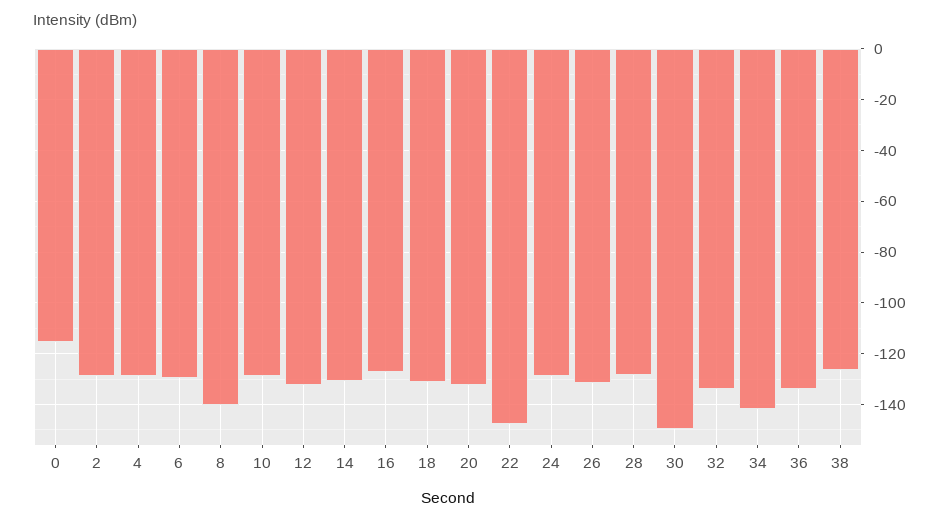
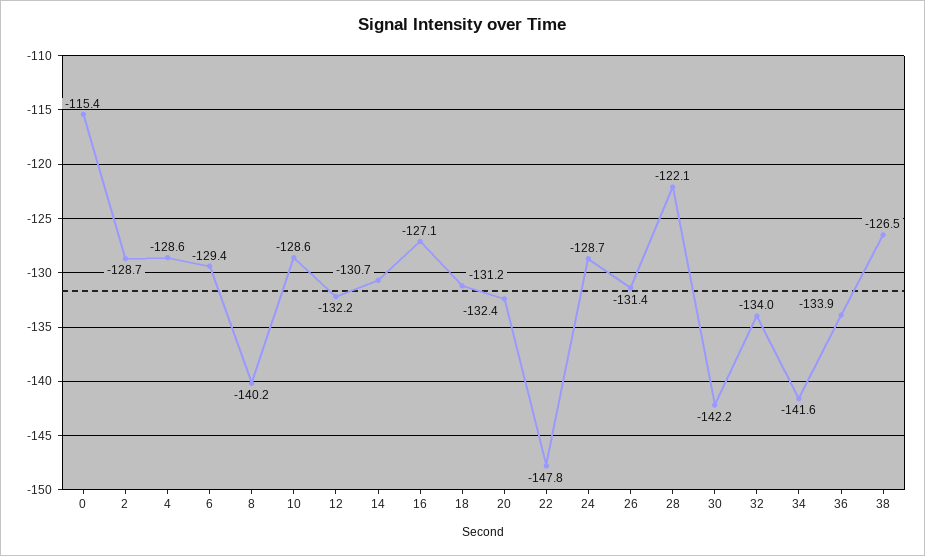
  {
    "0": -115.4,
    "2": -128.7,
    "4": -128.6,
    "6": -129.4,
    "8": -140.2,
    "10": -128.6,
    "12": -132.2,
    "14": -130.7,
    "16": -127.1,
    "18": -131.2,
    "20": -132.4,
    "22": -147.8,
    "24": -128.7,
    "26": -131.4,
-   "28": -127.5,
+   "28": -122.1,
-   "30": -150,
+   "30": -142.2,
    "32": -134,
    "34": -141.6,
    "36": -133.9,
    "38": -126.5
  }

